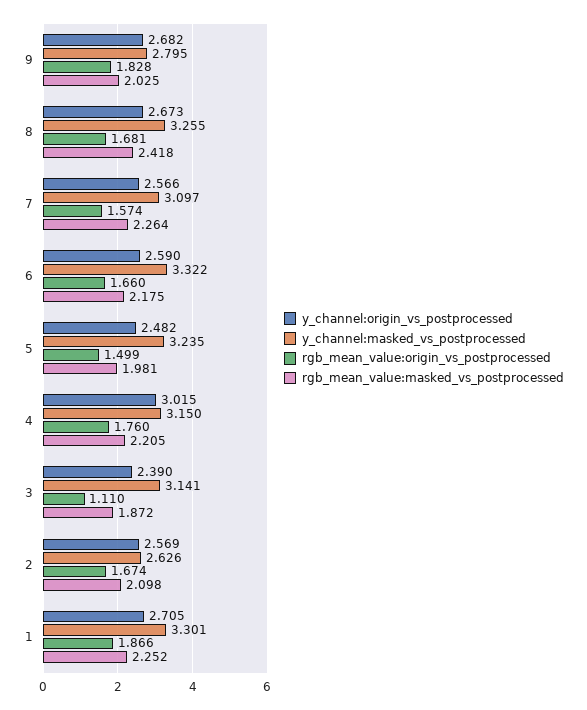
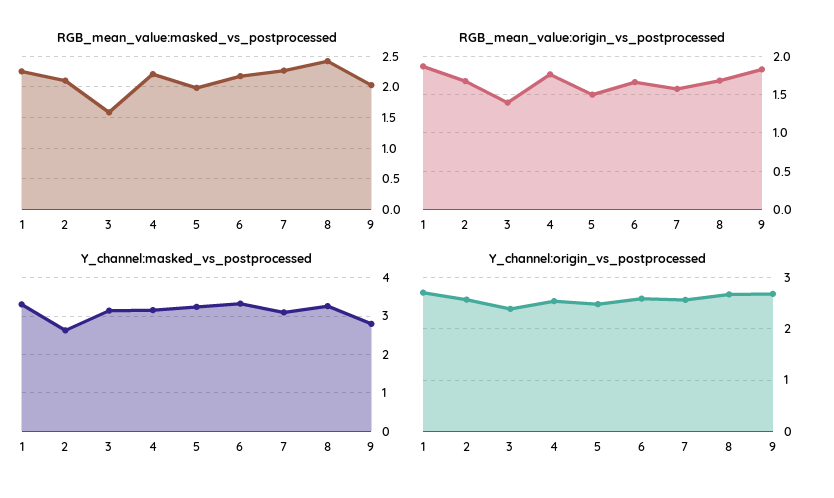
  {
    "y_channel:origin_vs_postprocessed": {
      "9": 2.682,
      "8": 2.673,
      "7": 2.566,
      "6": 2.59,
      "5": 2.482,
-     "4": 3.015,
+     "4": 2.6,
      "3": 2.39,
      "2": 2.569,
      "1": 2.705
    },
    "y_channel:masked_vs_postprocessed": {
      "9": 2.795,
      "8": 3.255,
      "7": 3.097,
      "6": 3.322,
      "5": 3.235,
      "4": 3.15,
      "3": 3.141,
      "2": 2.626,
      "1": 3.301
    },
    "rgb_mean_value:origin_vs_postprocessed": {
      "9": 1.828,
      "8": 1.681,
      "7": 1.574,
      "6": 1.66,
      "5": 1.499,
      "4": 1.76,
-     "3": 1.11,
+     "3": 1.4,
      "2": 1.674,
      "1": 1.866
    },
    "rgb_mean_value:masked_vs_postprocessed": {
      "9": 2.025,
      "8": 2.418,
      "7": 2.264,
      "6": 2.175,
      "5": 1.981,
      "4": 2.205,
-     "3": 1.872,
+     "3": 1.6,
      "2": 2.098,
      "1": 2.252
    }
  }

